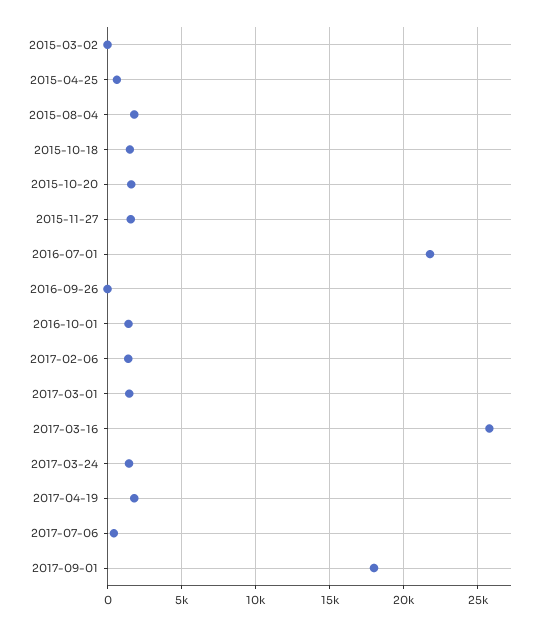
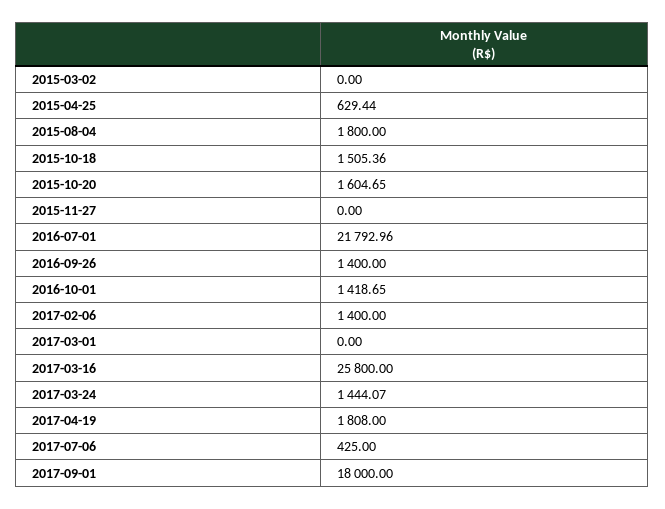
  {
    "2015-03-02": 0,
    "2015-04-25": 629.44,
    "2015-08-04": 1800,
    "2015-10-18": 1505.36,
    "2015-10-20": 1604.65,
-   "2015-11-27": 1500,
+   "2015-11-27": 0,
    "2016-07-01": 21792.96,
-   "2016-09-26": 0,
+   "2016-09-26": 1400,
    "2016-10-01": 1418.65,
    "2017-02-06": 1400,
-   "2017-03-01": 1500,
+   "2017-03-01": 0,
    "2017-03-16": 25800,
    "2017-03-24": 1444.07,
    "2017-04-19": 1808,
    "2017-07-06": 425,
    "2017-09-01": 18000
  }

